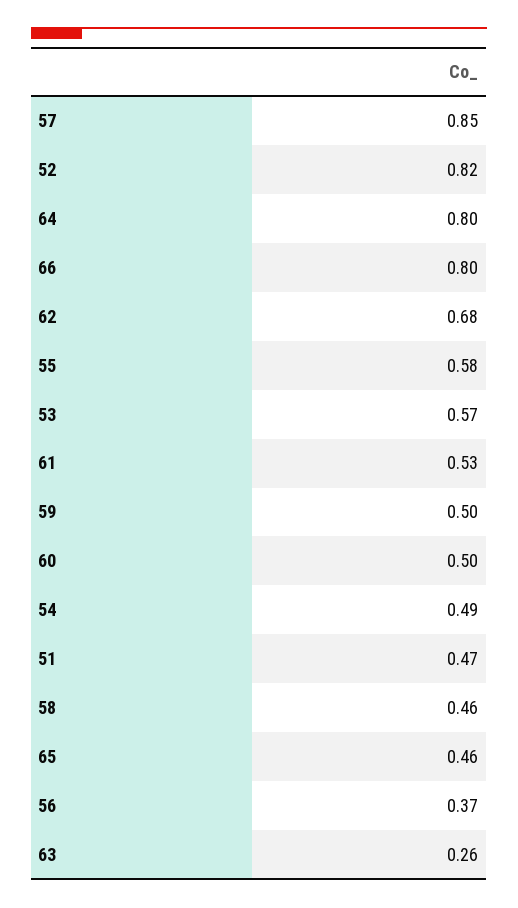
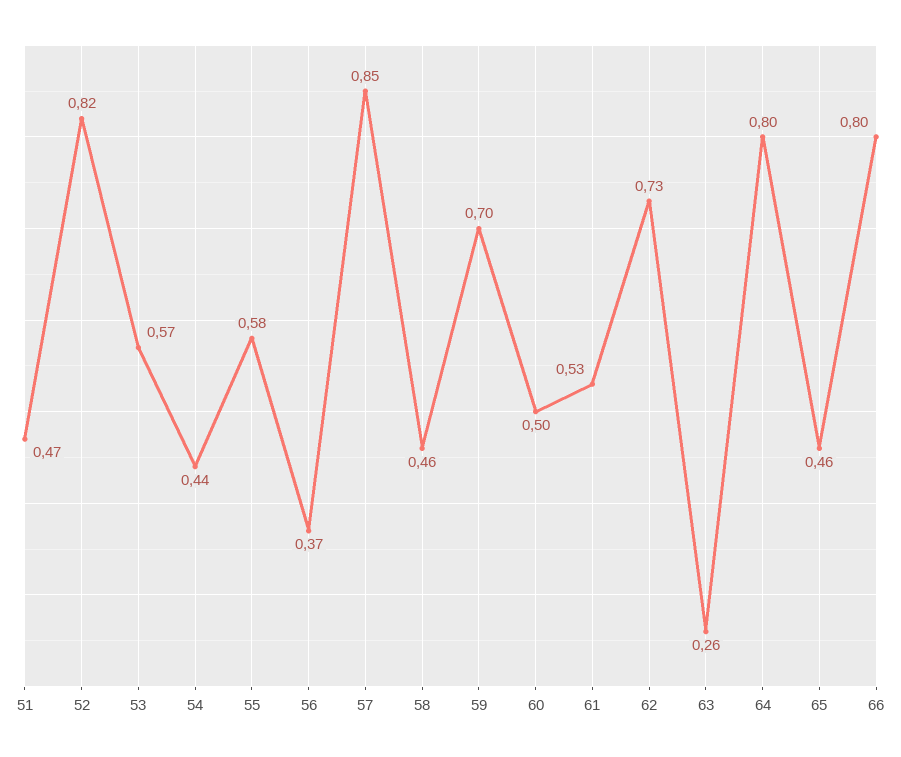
  {
    "57": 0.85,
    "52": 0.82,
    "64": 0.8,
    "66": 0.8,
-   "62": 0.68,
+   "62": 0.73,
    "55": 0.58,
    "53": 0.57,
    "61": 0.53,
-   "59": 0.5,
+   "59": 0.7,
    "60": 0.5,
-   "54": 0.49,
+   "54": 0.44,
    "51": 0.47,
    "58": 0.46,
    "65": 0.46,
    "56": 0.37,
    "63": 0.26
  }

